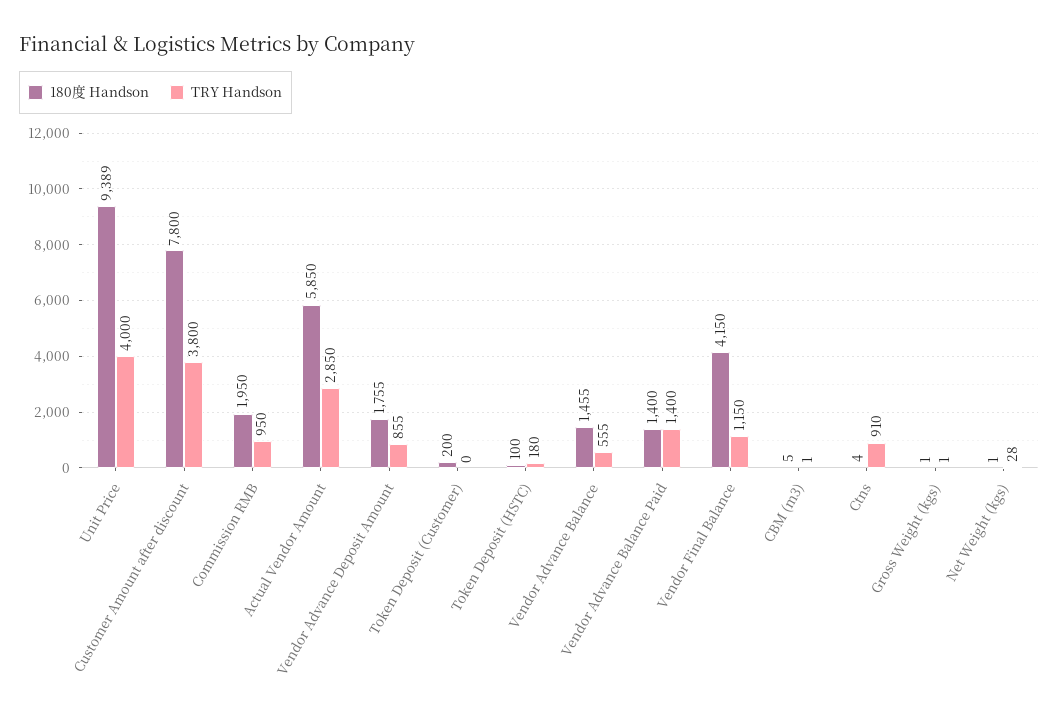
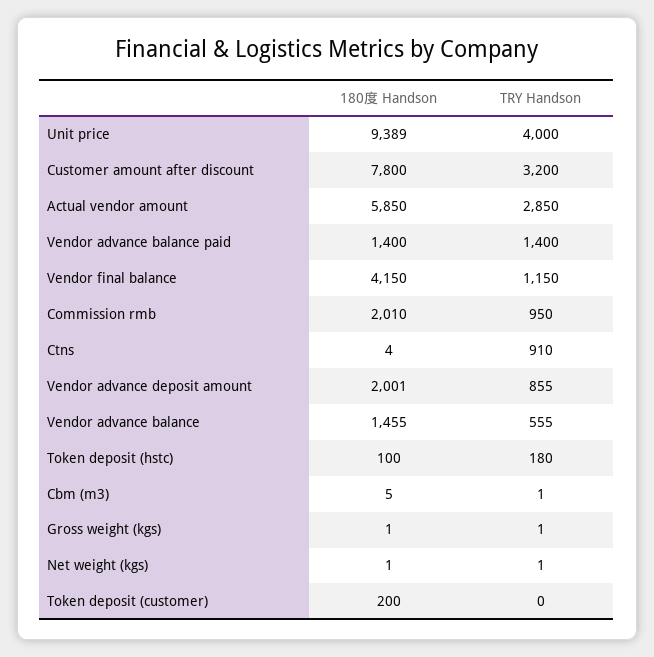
  {
    "180度 Handson": {
      "Unit Price": 9389,
      "Customer Amount after discount": 7800,
-     "Commission RMB": 1950,
+     "Commission RMB": 2010,
      "Actual Vendor Amount": 5850,
-     "Vendor Advance Deposit Amount": 1755,
+     "Vendor Advance Deposit Amount": 2001,
      "Token Deposit (Customer)": 200,
      "Token Deposit (HSTC)": 100,
      "Vendor Advance Balance": 1455,
      "Vendor Advance Balance Paid": 1400,
      "Vendor Final Balance": 4150,
      "CBM (m3)": 5,
      "Ctns": 4,
      "Gross Weight (kgs)": 1,
      "Net Weight (kgs)": 1
    },
    "TRY Handson": {
      "Unit Price": 4000,
-     "Customer Amount after discount": 3800,
+     "Customer Amount after discount": 3200,
      "Commission RMB": 950,
      "Actual Vendor Amount": 2850,
      "Vendor Advance Deposit Amount": 855,
      "Token Deposit (Customer)": 0,
      "Token Deposit (HSTC)": 180,
      "Vendor Advance Balance": 555,
      "Vendor Advance Balance Paid": 1400,
      "Vendor Final Balance": 1150,
      "CBM (m3)": 1,
      "Ctns": 910,
      "Gross Weight (kgs)": 1,
-     "Net Weight (kgs)": 28
+     "Net Weight (kgs)": 1
    }
  }

